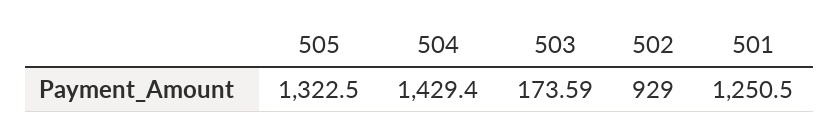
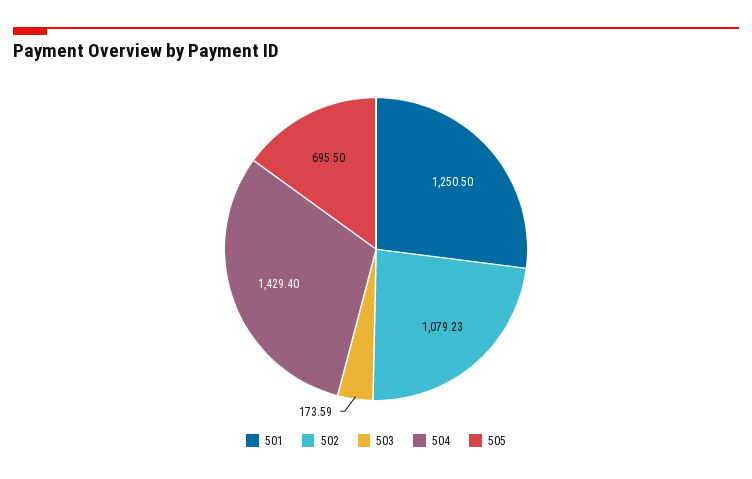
  {
-   "505": 1322.5,
+   "505": 695.5,
    "504": 1429.4,
    "503": 173.59,
-   "502": 929,
+   "502": 1079.23,
    "501": 1250.5
  }

